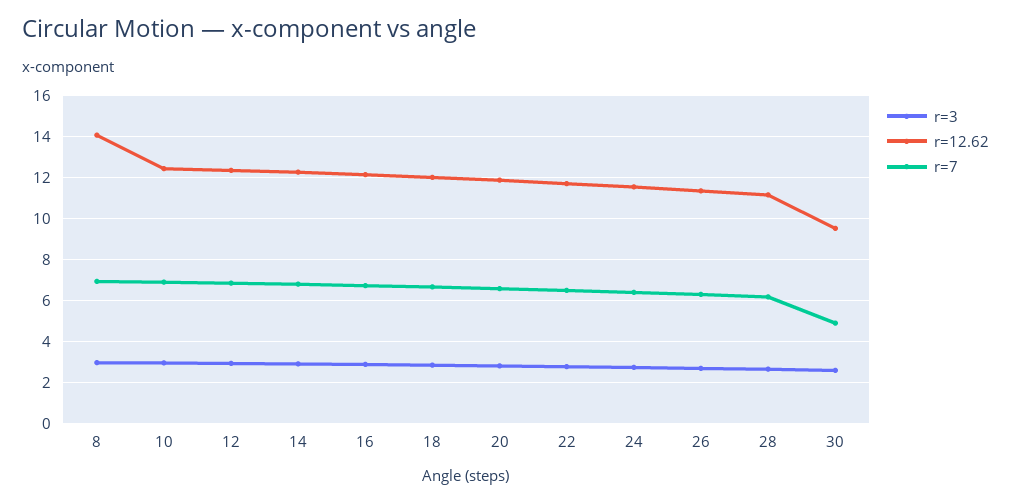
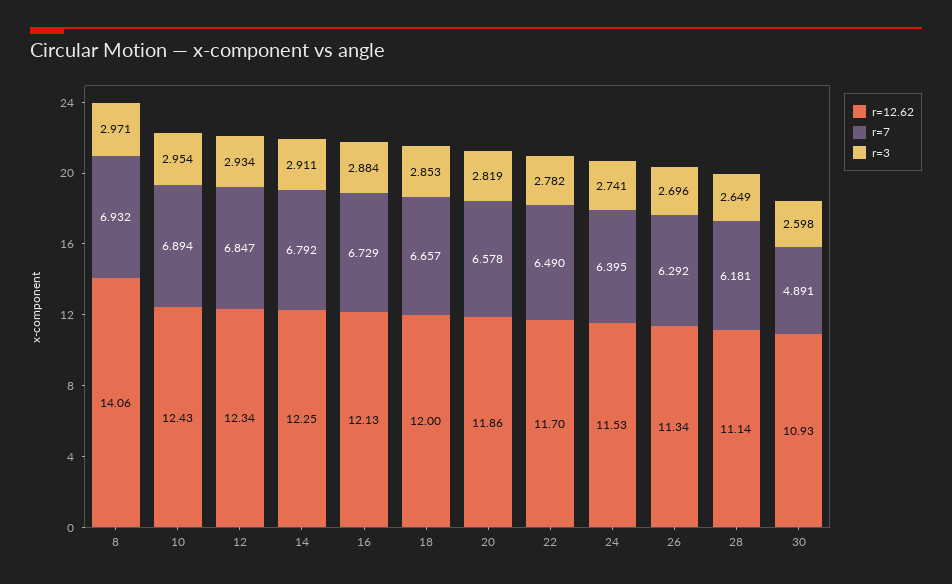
  {
    "r=3": {
      "8": 2.971,
      "10": 2.954,
      "12": 2.934,
      "14": 2.911,
      "16": 2.884,
      "18": 2.853,
      "20": 2.819,
      "22": 2.782,
      "24": 2.741,
      "26": 2.696,
      "28": 2.649,
      "30": 2.598
    },
    "r=12.62": {
      "8": 14.06,
      "10": 12.43,
      "12": 12.34,
      "14": 12.25,
      "16": 12.13,
      "18": 12,
      "20": 11.86,
      "22": 11.7,
      "24": 11.53,
      "26": 11.34,
      "28": 11.14,
-     "30": 9.5
+     "30": 10.93
    },
    "r=7": {
      "8": 6.932,
      "10": 6.894,
      "12": 6.847,
      "14": 6.792,
      "16": 6.729,
      "18": 6.657,
      "20": 6.578,
      "22": 6.49,
      "24": 6.395,
      "26": 6.292,
      "28": 6.181,
      "30": 4.891
    }
  }

